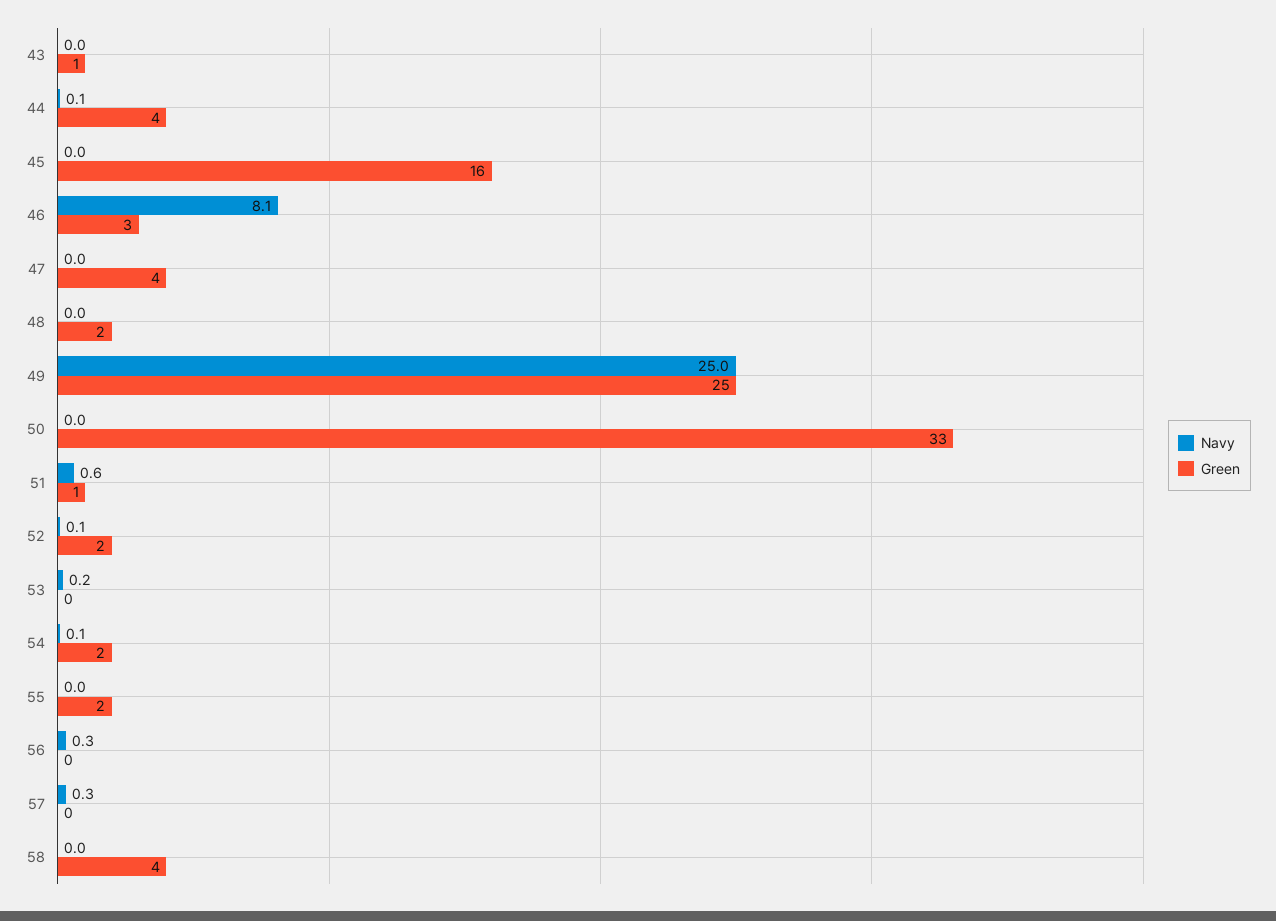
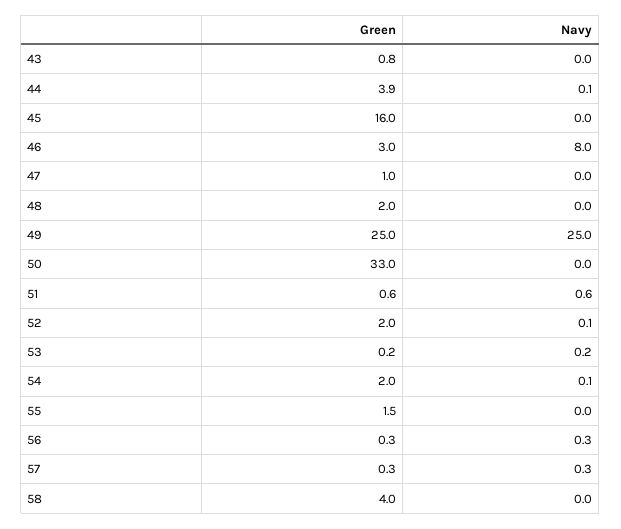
  {
    "Navy": {
      "43": 0,
      "44": 0.1,
      "45": 0,
-     "46": 8.1,
+     "46": 8,
      "47": 0,
      "48": 0,
      "49": 25,
      "50": 0,
      "51": 0.6,
      "52": 0.1,
      "53": 0.2,
      "54": 0.1,
      "55": 0,
      "56": 0.3,
      "57": 0.3,
      "58": 0
    },
    "Green": {
      "43": 0.8,
      "44": 3.9,
      "45": 16,
      "46": 3,
-     "47": 4,
+     "47": 1,
      "48": 2,
      "49": 25,
      "50": 33,
      "51": 0.6,
      "52": 2,
      "53": 0.2,
      "54": 2,
      "55": 1.5,
      "56": 0.3,
      "57": 0.3,
      "58": 4
    }
  }

